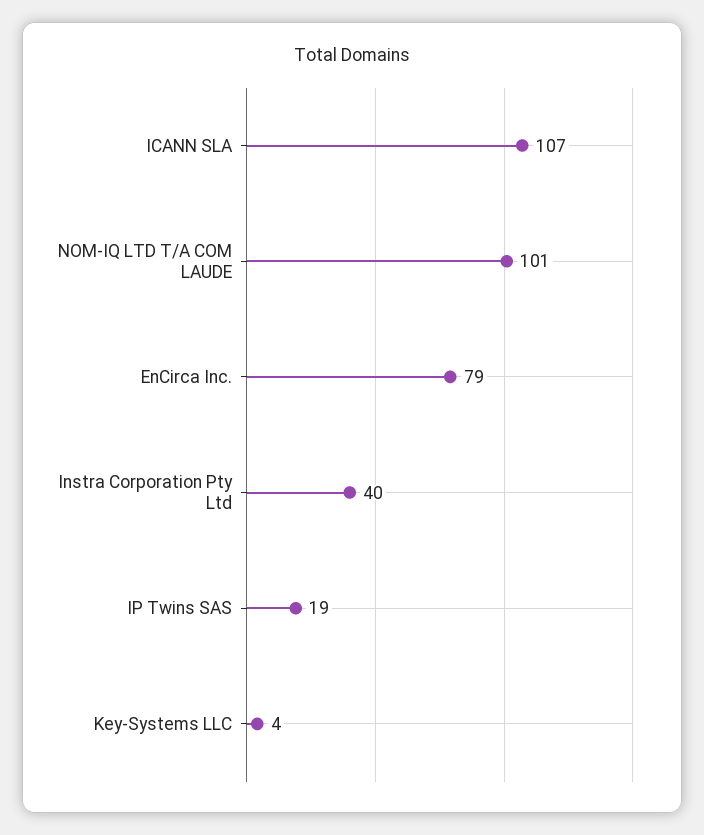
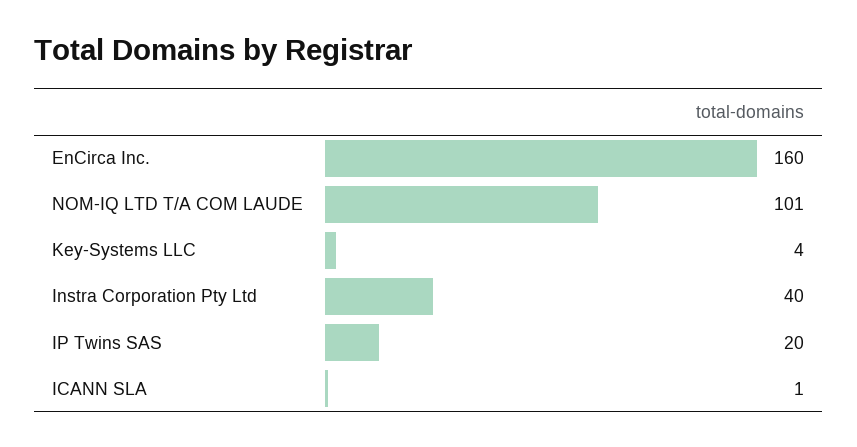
  {
-   "ICANN SLA": 107,
+   "ICANN SLA": 1,
    "NOM-IQ LTD T/A COM LAUDE": 101,
-   "EnCirca Inc.": 79,
+   "EnCirca Inc.": 160,
    "Instra Corporation Pty Ltd": 40,
-   "IP Twins SAS": 19,
+   "IP Twins SAS": 20,
    "Key-Systems LLC": 4
  }

